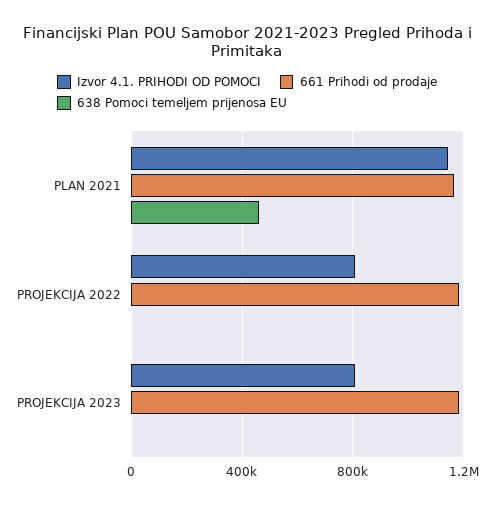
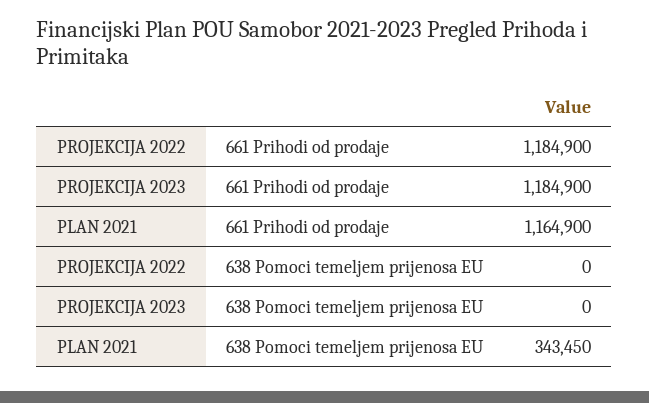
  {
-   "Izvor 4.1. PRIHODI OD POMOCI": {
-     "PLAN 2021": 1150000,
-     "PROJEKCIJA 2022": 800000,
-     "PROJEKCIJA 2023": 800000
-   },
    "661 Prihodi od prodaje": {
      "PLAN 2021": 1164900,
      "PROJEKCIJA 2022": 1184900,
      "PROJEKCIJA 2023": 1184900
    },
    "638 Pomoci temeljem prijenosa EU": {
-     "PLAN 2021": 450000,
+     "PLAN 2021": 343450,
      "PROJEKCIJA 2022": 0,
      "PROJEKCIJA 2023": 0
    }
  }

